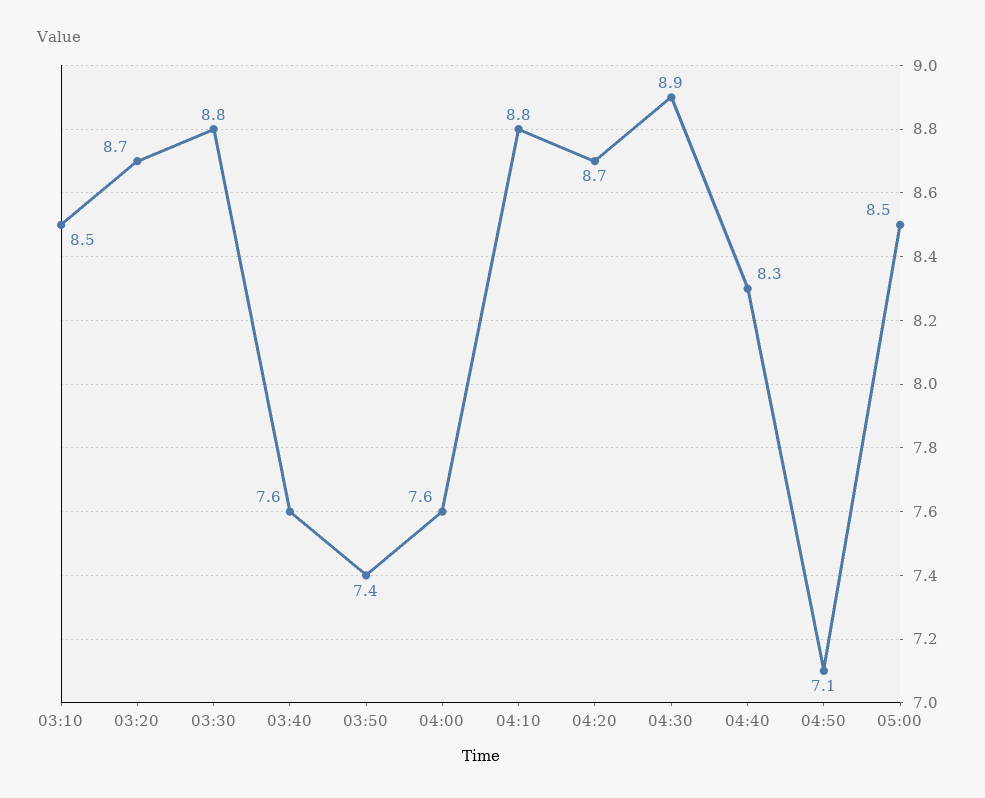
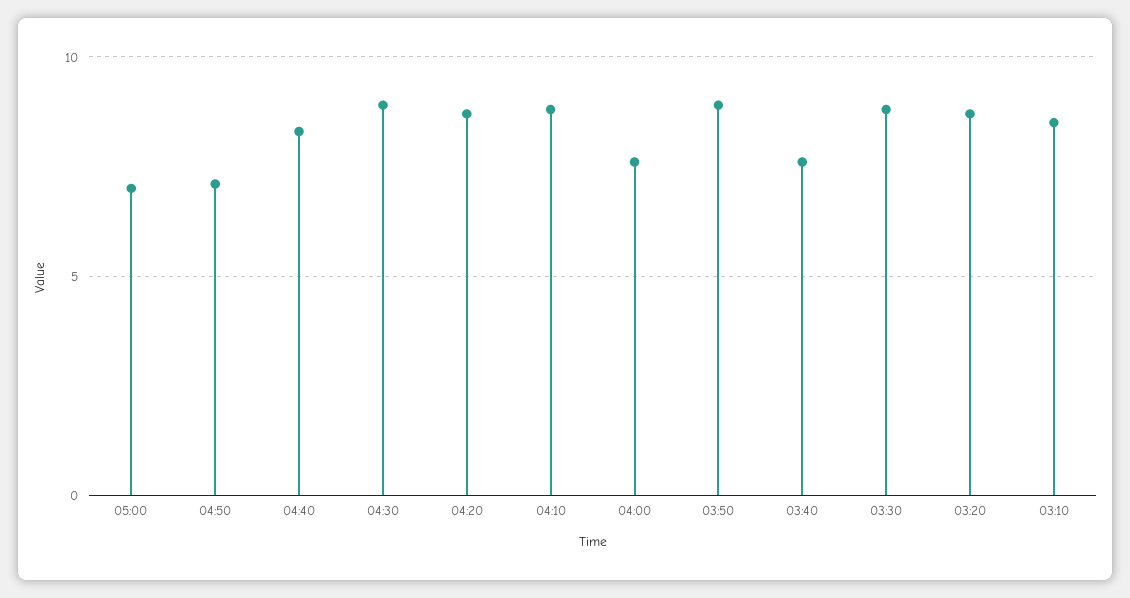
  {
    "03:10": 8.5,
    "03:20": 8.7,
    "03:30": 8.8,
    "03:40": 7.6,
-   "03:50": 7.4,
+   "03:50": 9,
    "04:00": 7.6,
    "04:10": 8.8,
    "04:20": 8.7,
    "04:30": 8.9,
    "04:40": 8.3,
    "04:50": 7.1,
-   "05:00": 8.5
+   "05:00": 7
  }

